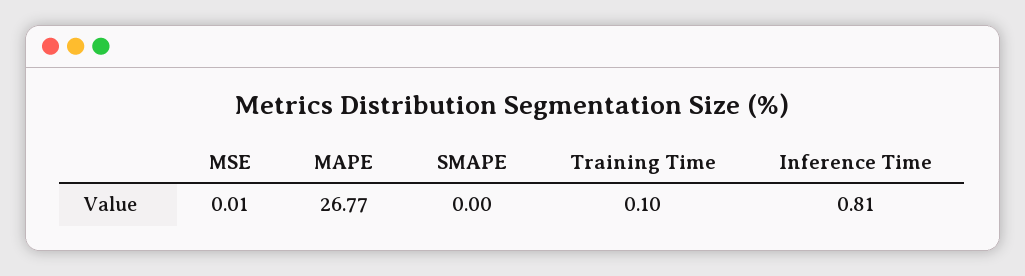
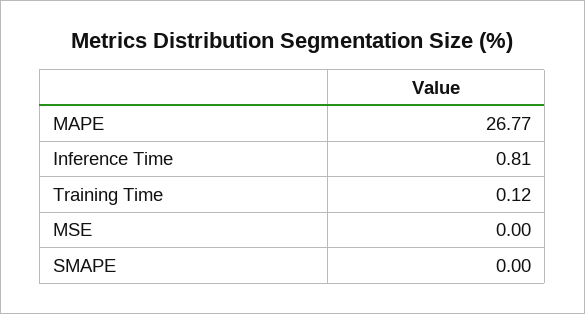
  {
-   "MSE": 0.01,
+   "MSE": 0,
    "MAPE": 26.77,
    "SMAPE": 0,
-   "Training Time": 0.1,
+   "Training Time": 0.12,
    "Inference Time": 0.81
  }

